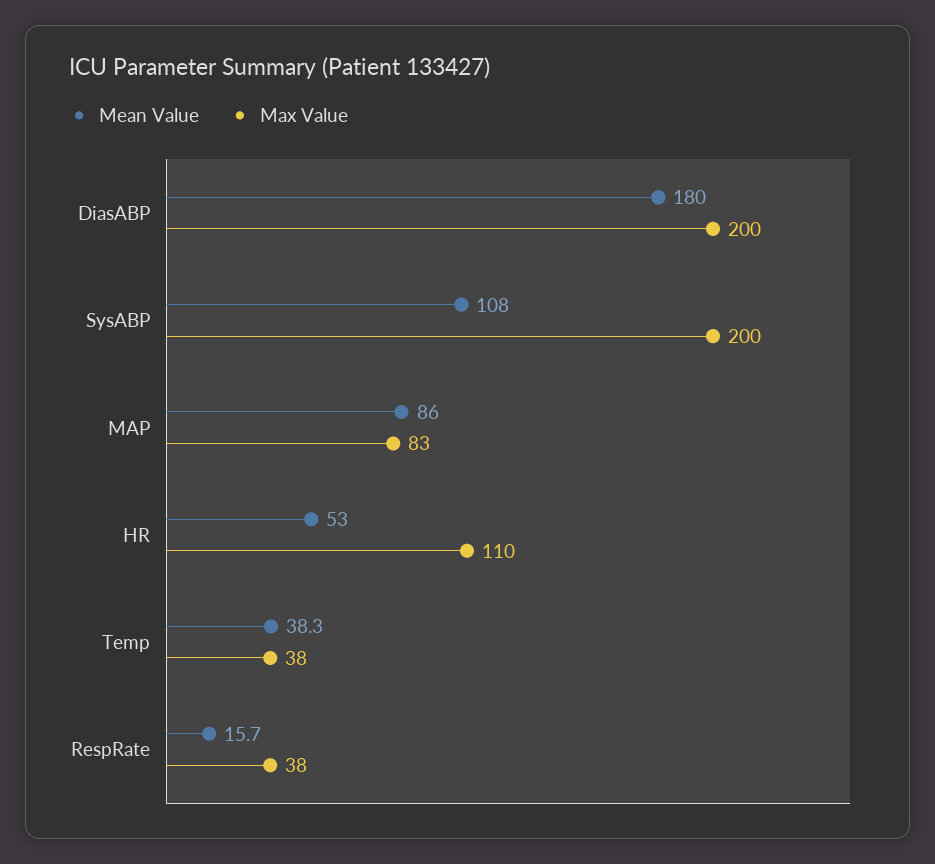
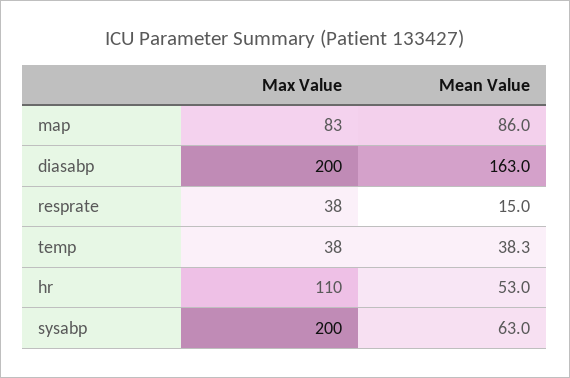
  {
    "Mean Value": {
-     "DiasABP": 180,
+     "DiasABP": 163,
-     "SysABP": 108,
+     "SysABP": 63,
      "MAP": 86,
      "HR": 53,
      "Temp": 38.3,
-     "RespRate": 15.7
+     "RespRate": 15
    },
    "Max Value": {
      "DiasABP": 200,
      "SysABP": 200,
      "MAP": 83,
      "HR": 110,
      "Temp": 38,
      "RespRate": 38
    }
  }

